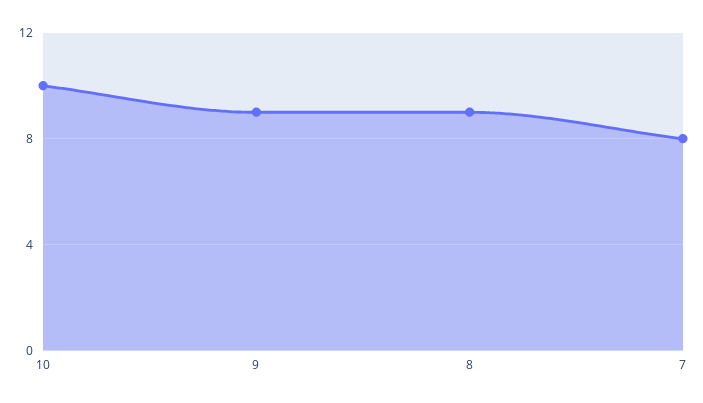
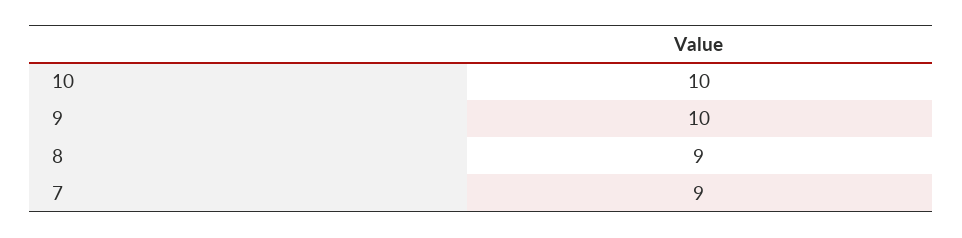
  {
    "10": 10,
-   "9": 9,
+   "9": 10,
    "8": 9,
-   "7": 8
+   "7": 9
  }

